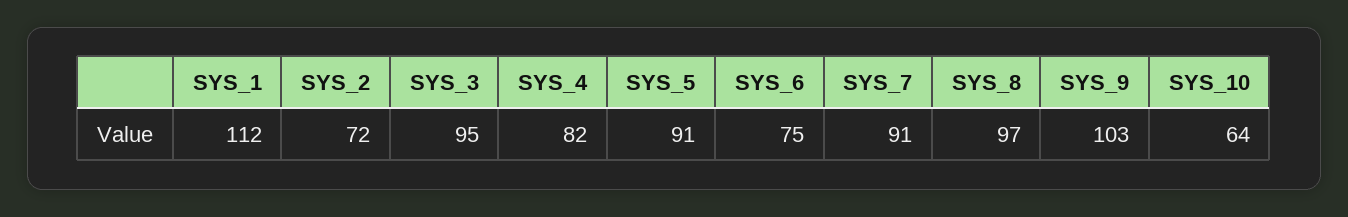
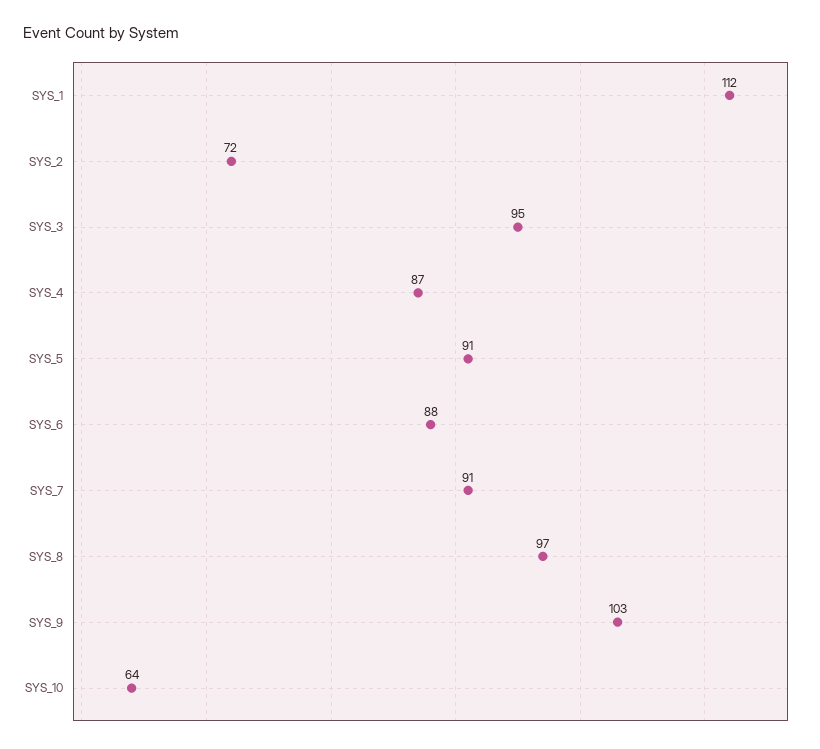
  {
    "SYS_1": 112,
    "SYS_2": 72,
    "SYS_3": 95,
-   "SYS_4": 82,
+   "SYS_4": 87,
    "SYS_5": 91,
-   "SYS_6": 75,
+   "SYS_6": 88,
    "SYS_7": 91,
    "SYS_8": 97,
    "SYS_9": 103,
    "SYS_10": 64
  }

